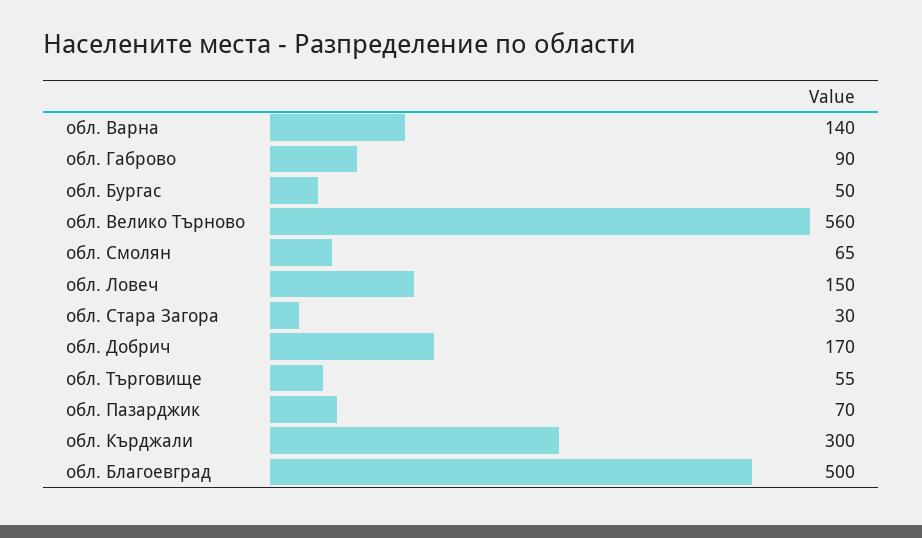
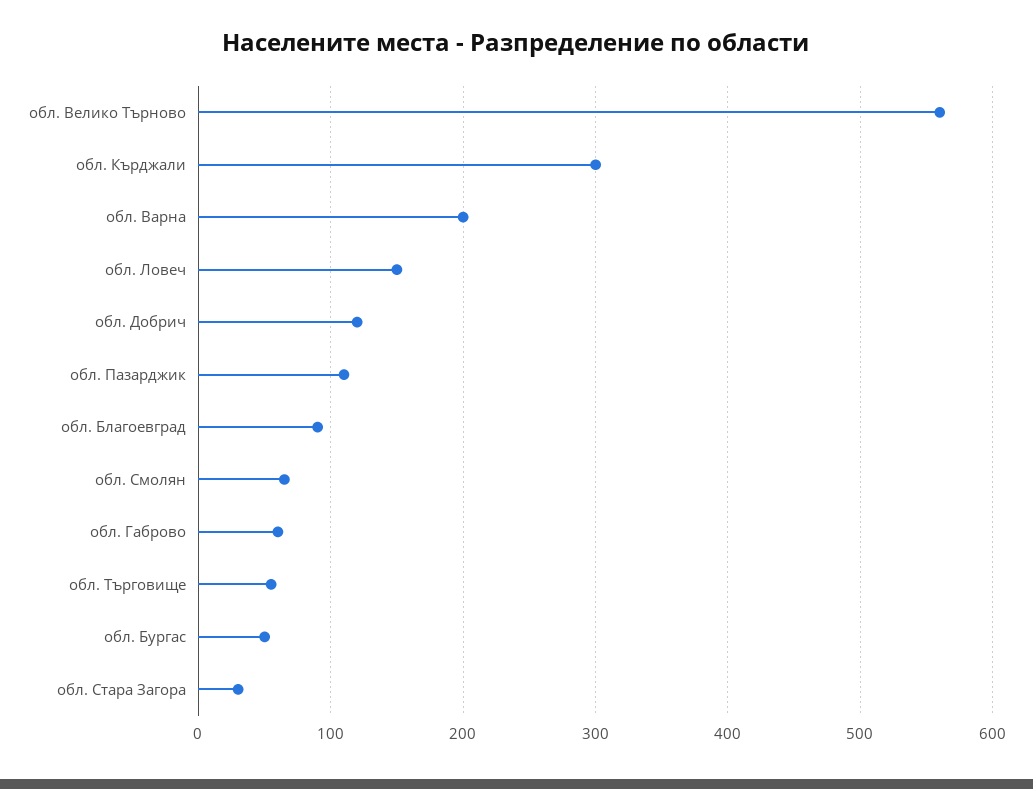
  {
-   "обл. Варна": 140,
+   "обл. Варна": 200,
-   "обл. Габрово": 90,
+   "обл. Габрово": 60,
    "обл. Бургас": 50,
    "обл. Велико Търново": 560,
    "обл. Смолян": 65,
    "обл. Ловеч": 150,
    "обл. Стара Загора": 30,
-   "обл. Добрич": 170,
+   "обл. Добрич": 120,
    "обл. Търговище": 55,
-   "обл. Пазарджик": 70,
+   "обл. Пазарджик": 110,
    "обл. Кърджали": 300,
-   "обл. Благоевград": 500
+   "обл. Благоевград": 90
  }

